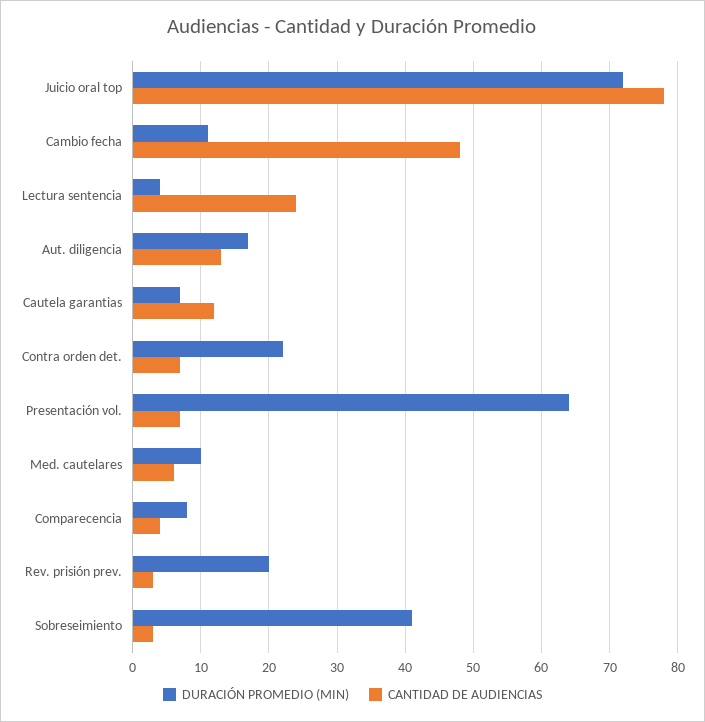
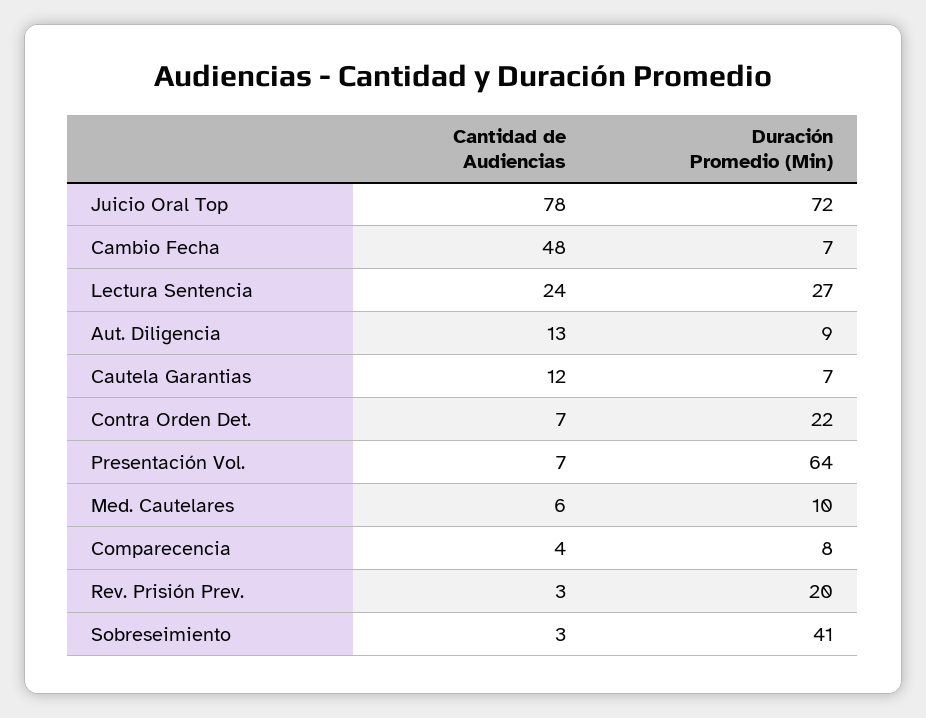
  {
    "DURACIÓN PROMEDIO (MIN)": {
      "Juicio oral top": 72,
-     "Cambio fecha": 11,
+     "Cambio fecha": 7,
-     "Lectura sentencia": 4,
+     "Lectura sentencia": 27,
-     "Aut. diligencia": 17,
+     "Aut. diligencia": 9,
      "Cautela garantias": 7,
      "Contra orden det.": 22,
      "Presentación vol.": 64,
      "Med. cautelares": 10,
      "Comparecencia": 8,
      "Rev. prisión prev.": 20,
      "Sobreseimiento": 41
    },
    "CANTIDAD DE AUDIENCIAS": {
      "Juicio oral top": 78,
      "Cambio fecha": 48,
      "Lectura sentencia": 24,
      "Aut. diligencia": 13,
      "Cautela garantias": 12,
      "Contra orden det.": 7,
      "Presentación vol.": 7,
      "Med. cautelares": 6,
      "Comparecencia": 4,
      "Rev. prisión prev.": 3,
      "Sobreseimiento": 3
    }
  }

